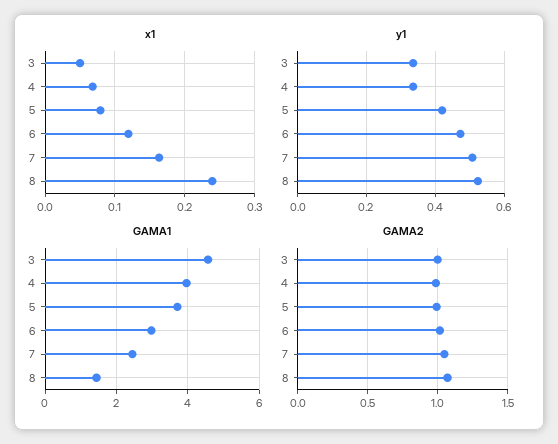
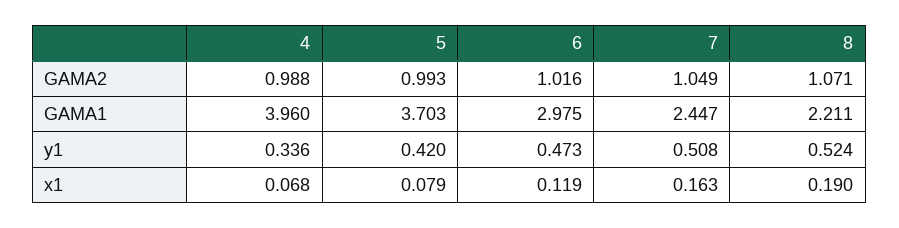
  {
    "x1": {
-     "3": 0.05,
      "4": 0.068,
      "5": 0.079,
      "6": 0.119,
      "7": 0.163,
-     "8": 0.24
+     "8": 0.19
    },
    "y1": {
-     "3": 0.34,
      "4": 0.336,
      "5": 0.42,
      "6": 0.473,
      "7": 0.508,
      "8": 0.524
    },
    "GAMA1": {
-     "3": 4.6,
      "4": 3.96,
      "5": 3.703,
      "6": 2.975,
      "7": 2.447,
-     "8": 1.4
+     "8": 2.211
    },
    "GAMA2": {
-     "3": 1,
      "4": 0.988,
      "5": 0.993,
      "6": 1.016,
      "7": 1.049,
      "8": 1.071
    }
  }

